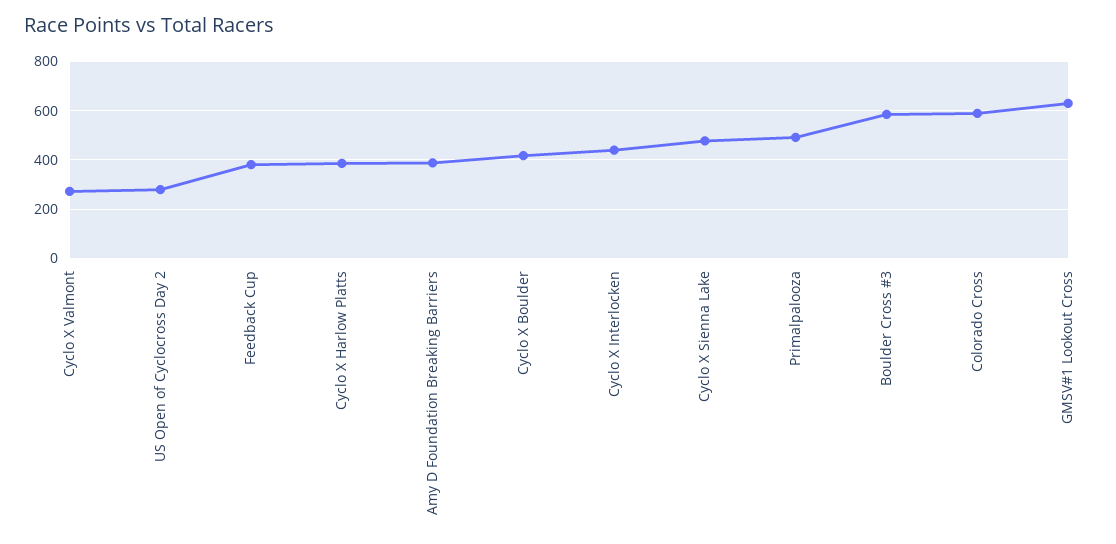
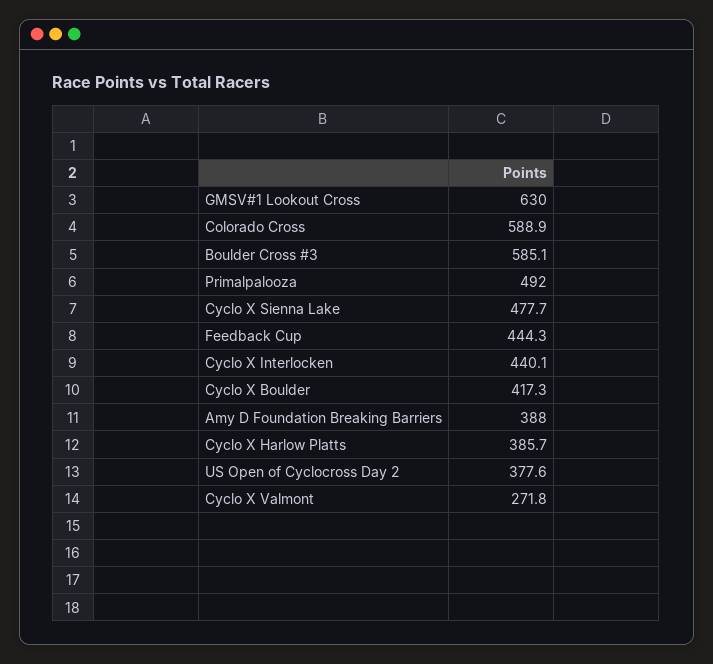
  {
    "Cyclo X Valmont": 271.8,
-   "US Open of Cyclocross Day 2": 275,
+   "US Open of Cyclocross Day 2": 377.6,
-   "Feedback Cup": 375,
+   "Feedback Cup": 444.3,
    "Cyclo X Harlow Platts": 385.7,
    "Amy D Foundation Breaking Barriers": 388,
    "Cyclo X Boulder": 417.3,
    "Cyclo X Interlocken": 440.1,
    "Cyclo X Sienna Lake": 477.7,
    "Primalpalooza": 492,
    "Boulder Cross #3": 585.1,
    "Colorado Cross": 588.9,
    "GMSV#1 Lookout Cross": 630
  }

